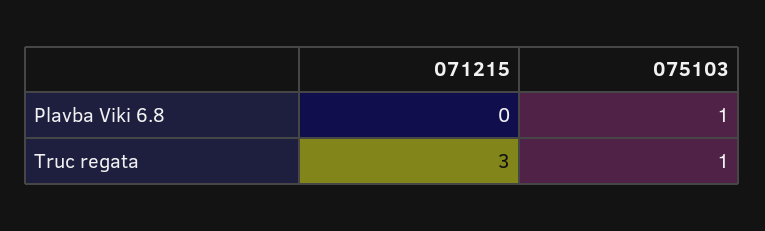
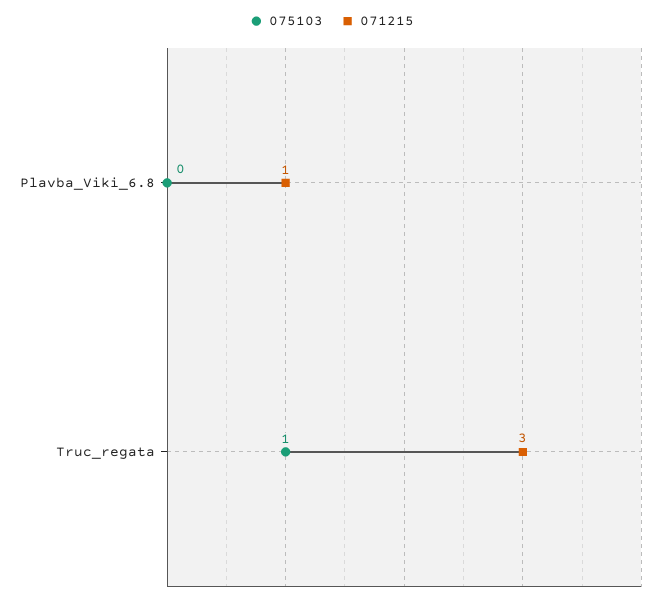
  {
    "071215": {
-     "Plavba Viki 6.8": 0,
+     "Plavba Viki 6.8": 1,
      "Truc regata": 3
    },
    "075103": {
-     "Plavba Viki 6.8": 1,
+     "Plavba Viki 6.8": 0,
      "Truc regata": 1
    }
  }

